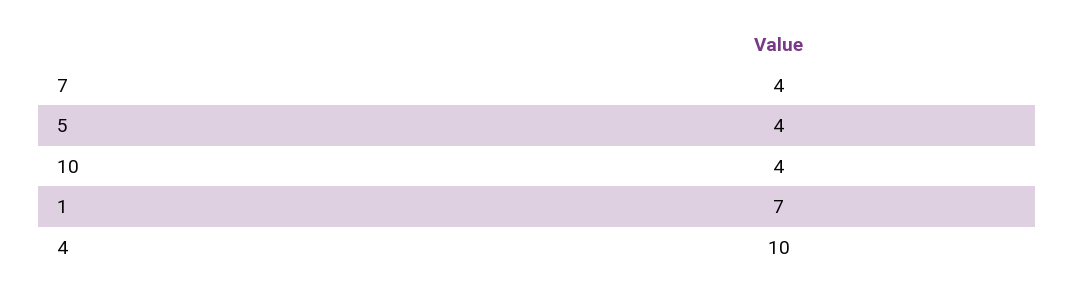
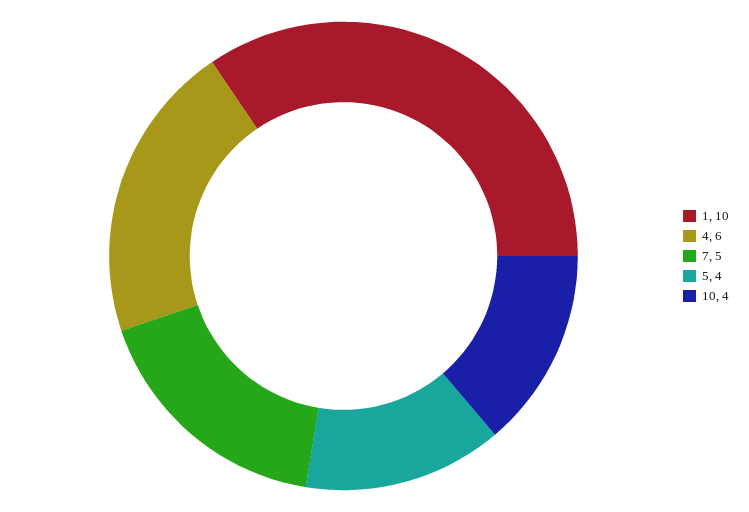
  {
-   "7": 4,
+   "7": 5,
    "5": 4,
    "10": 4,
-   "1": 7,
+   "1": 10,
-   "4": 10
+   "4": 6
  }

